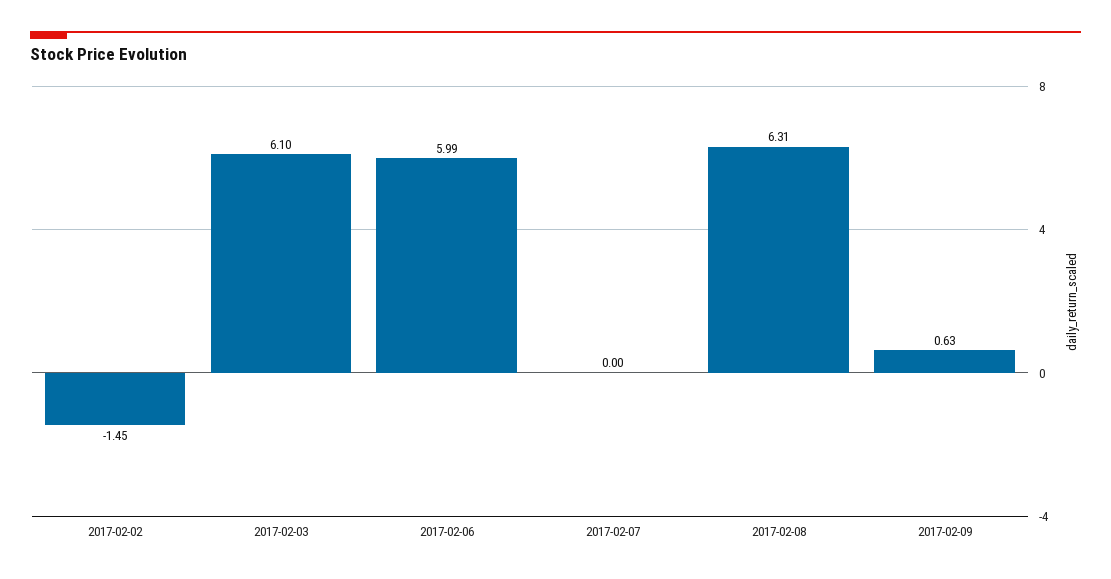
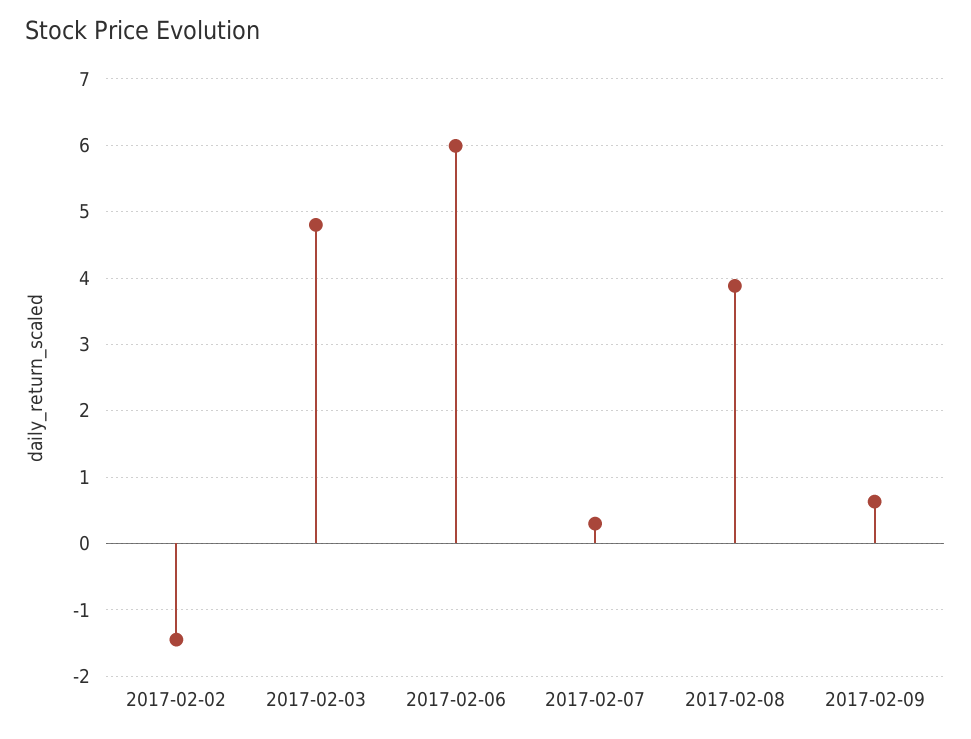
  {
    "2017-02-02": -1.45,
-   "2017-02-03": 6.1,
+   "2017-02-03": 4.8,
    "2017-02-06": 5.99,
-   "2017-02-07": 0,
+   "2017-02-07": 0.3,
-   "2017-02-08": 6.31,
+   "2017-02-08": 3.9,
    "2017-02-09": 0.63
  }

